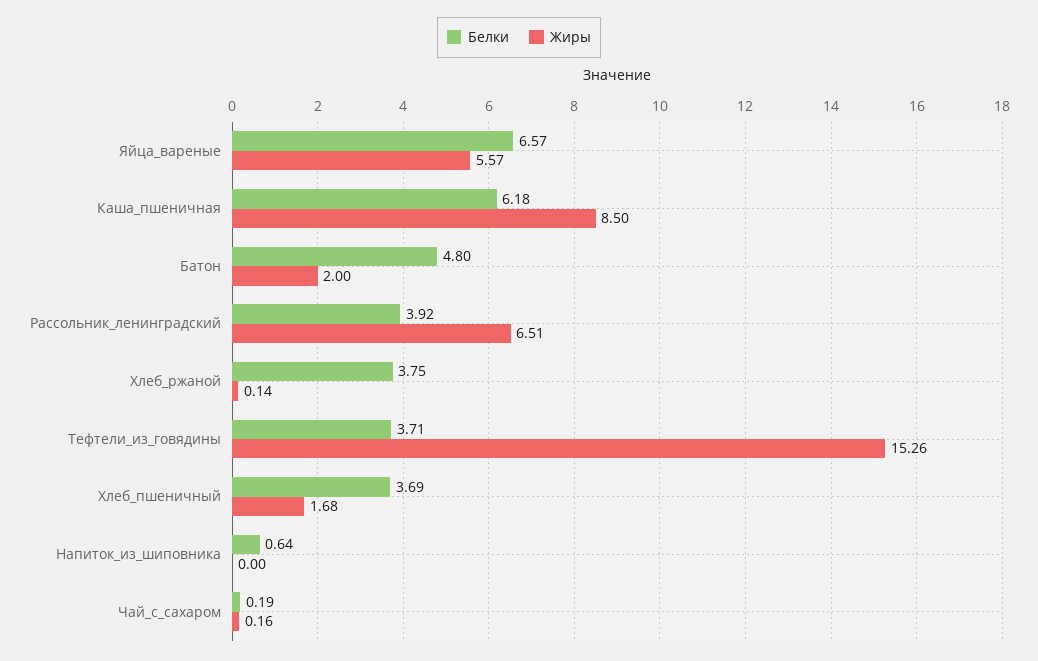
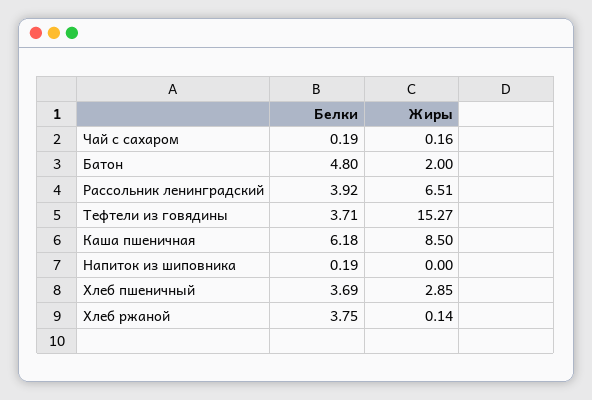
  {
    "Белки": {
-     "Яйца_вареные": 6.57,
      "Каша_пшеничная": 6.18,
      "Батон": 4.8,
      "Рассольник_ленинградский": 3.92,
      "Хлеб_ржаной": 3.75,
      "Тефтели_из_говядины": 3.71,
      "Хлеб_пшеничный": 3.69,
-     "Напиток_из_шиповника": 0.64,
+     "Напиток_из_шиповника": 0.19,
      "Чай_с_сахаром": 0.19
    },
    "Жиры": {
-     "Яйца_вареные": 5.57,
      "Каша_пшеничная": 8.5,
      "Батон": 2,
      "Рассольник_ленинградский": 6.51,
      "Хлеб_ржаной": 0.14,
-     "Тефтели_из_говядины": 15.26,
+     "Тефтели_из_говядины": 15.27,
-     "Хлеб_пшеничный": 1.68,
+     "Хлеб_пшеничный": 2.85,
      "Напиток_из_шиповника": 0,
      "Чай_с_сахаром": 0.16
    }
  }

